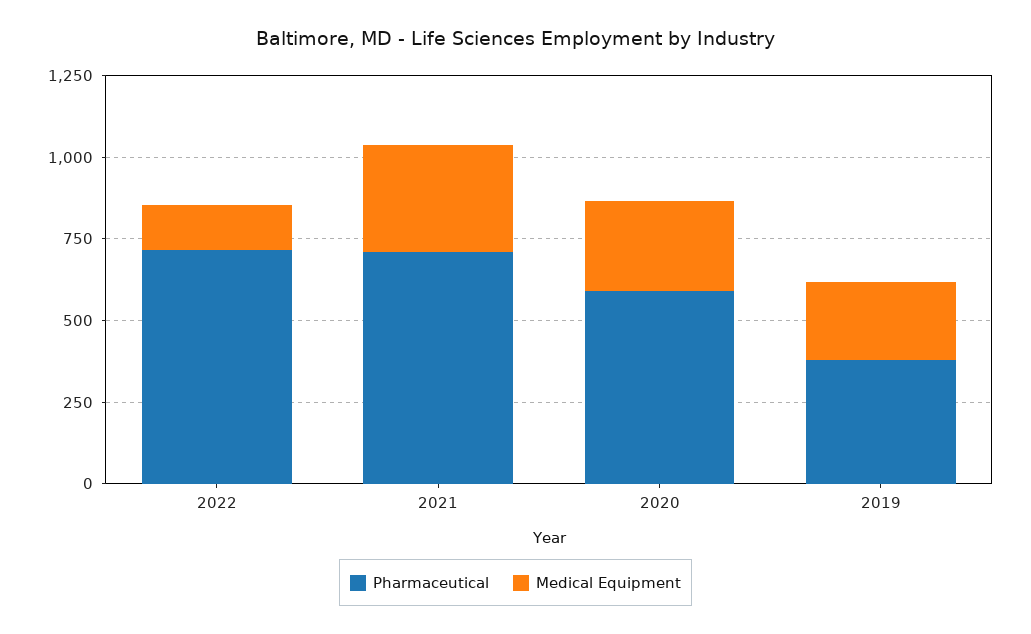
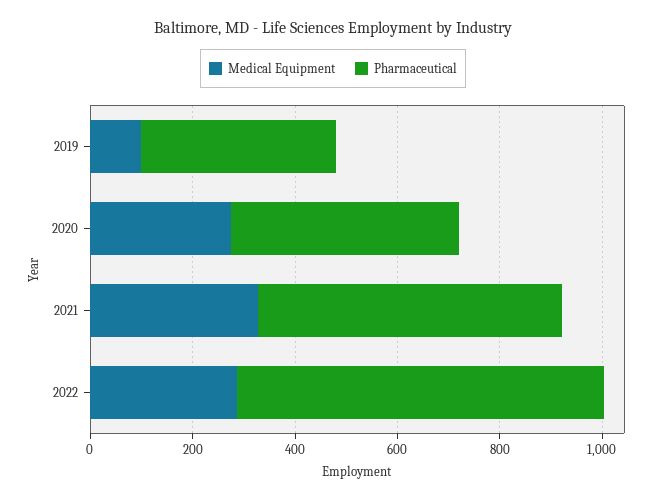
  {
    "Pharmaceutical": {
      "2022": 700,
-     "2021": 700,
+     "2021": 600,
-     "2020": 600,
+     "2020": 450,
      "2019": 400
    },
    "Medical Equipment": {
-     "2022": 150,
+     "2022": 300,
      "2021": 350,
      "2020": 300,
-     "2019": 250
+     "2019": 100
    }
  }

